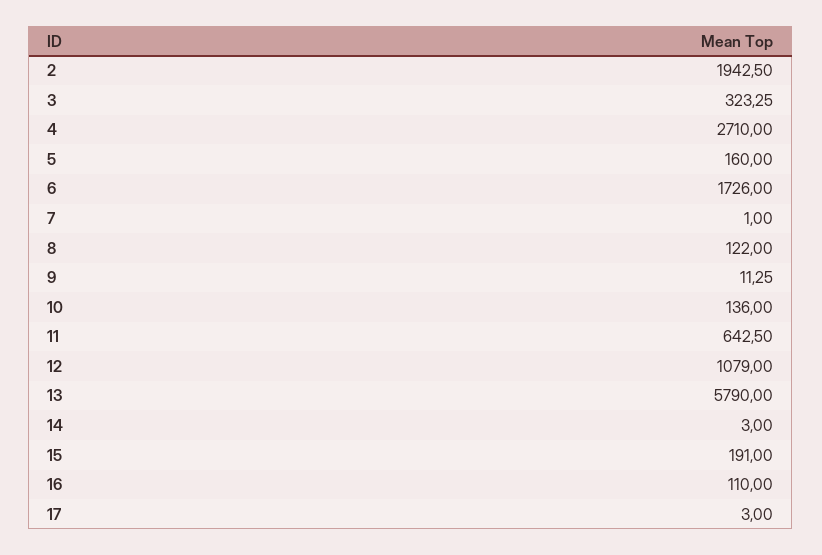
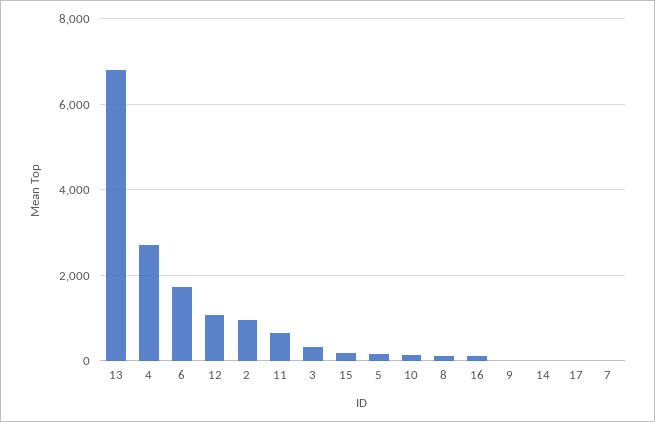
  {
-   "2": 1942.5,
+   "2": 1000,
    "3": 323.25,
    "4": 2710,
    "5": 160,
    "6": 1726,
    "7": 1,
    "8": 122,
    "9": 11.25,
    "10": 136,
    "11": 642.5,
    "12": 1079,
-   "13": 5790,
+   "13": 6800,
    "14": 3,
    "15": 191,
    "16": 110,
    "17": 3
  }

